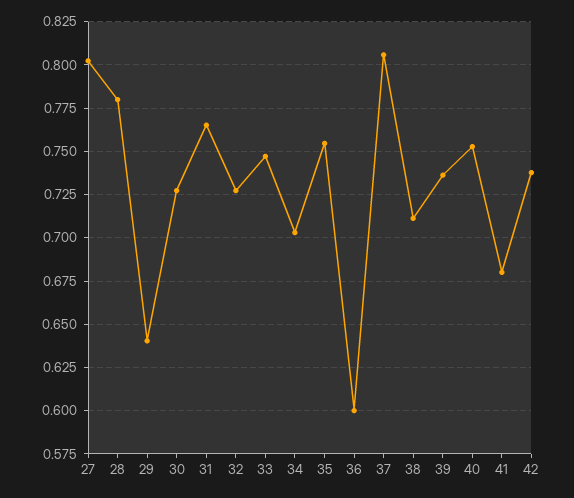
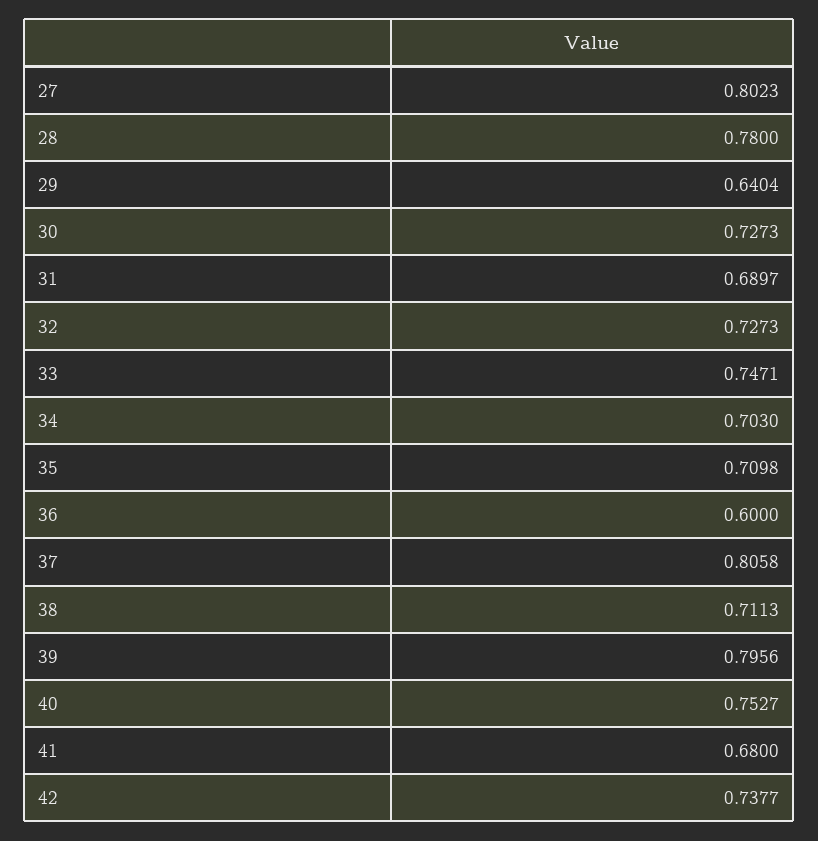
  {
    "27": 0.8023,
    "28": 0.78,
    "29": 0.6404,
    "30": 0.7273,
-   "31": 0.765,
+   "31": 0.6897,
    "32": 0.7273,
    "33": 0.7471,
    "34": 0.703,
-   "35": 0.755,
+   "35": 0.7098,
    "36": 0.6,
    "37": 0.8058,
    "38": 0.7113,
-   "39": 0.735,
+   "39": 0.7956,
    "40": 0.7527,
    "41": 0.68,
    "42": 0.7377
  }

